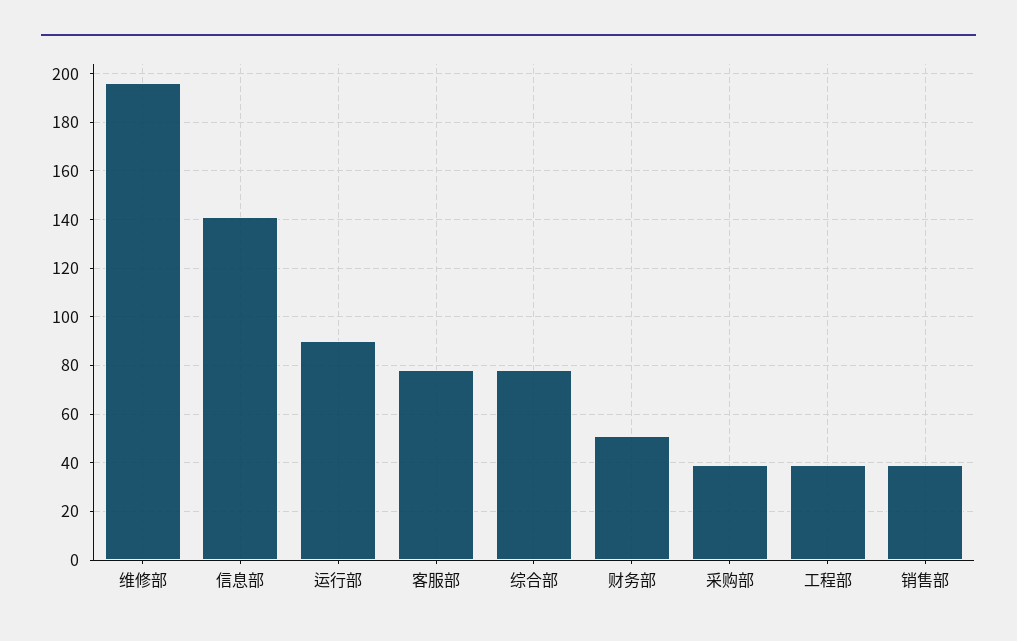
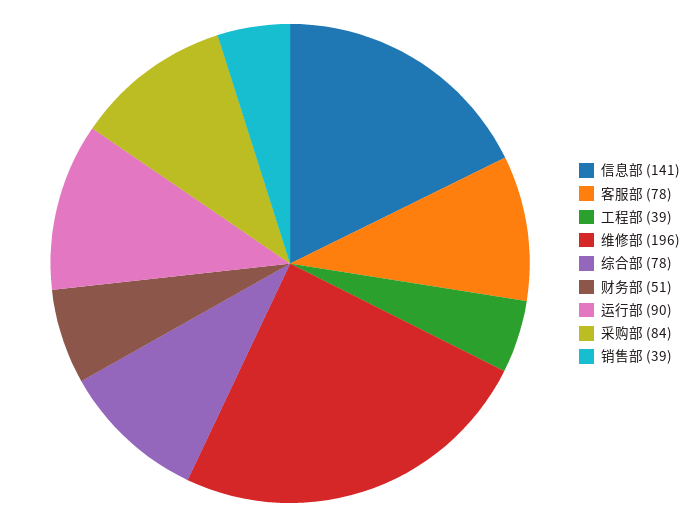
  {
    "维修部": 196,
    "信息部": 141,
    "运行部": 90,
    "客服部": 78,
    "综合部": 78,
    "财务部": 51,
-   "采购部": 40,
+   "采购部": 84,
    "工程部": 39,
    "销售部": 39
  }

